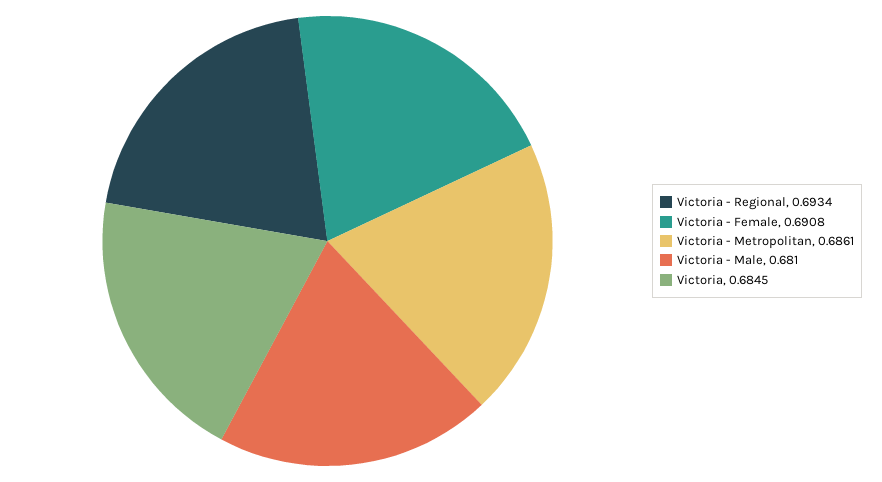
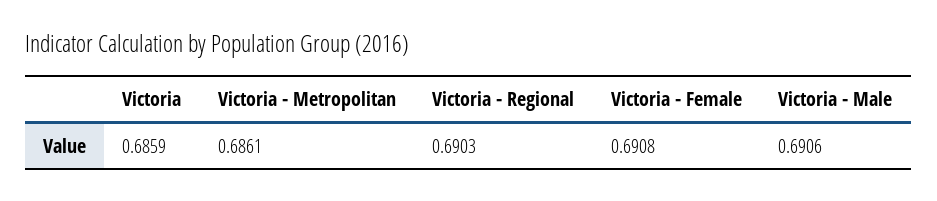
  {
-   "Victoria - Regional": 0.6934,
+   "Victoria - Regional": 0.6903,
    "Victoria - Female": 0.6908,
    "Victoria - Metropolitan": 0.6861,
-   "Victoria - Male": 0.681,
+   "Victoria - Male": 0.6906,
-   "Victoria": 0.6845
+   "Victoria": 0.6859
  }

